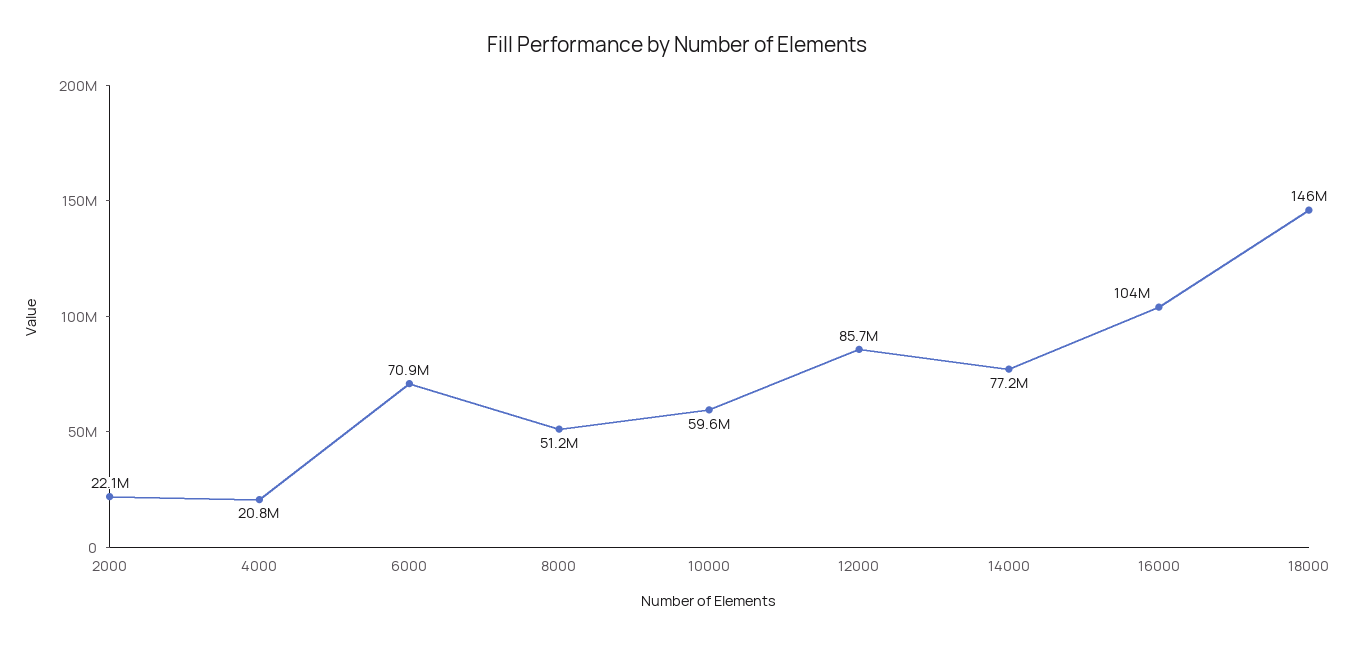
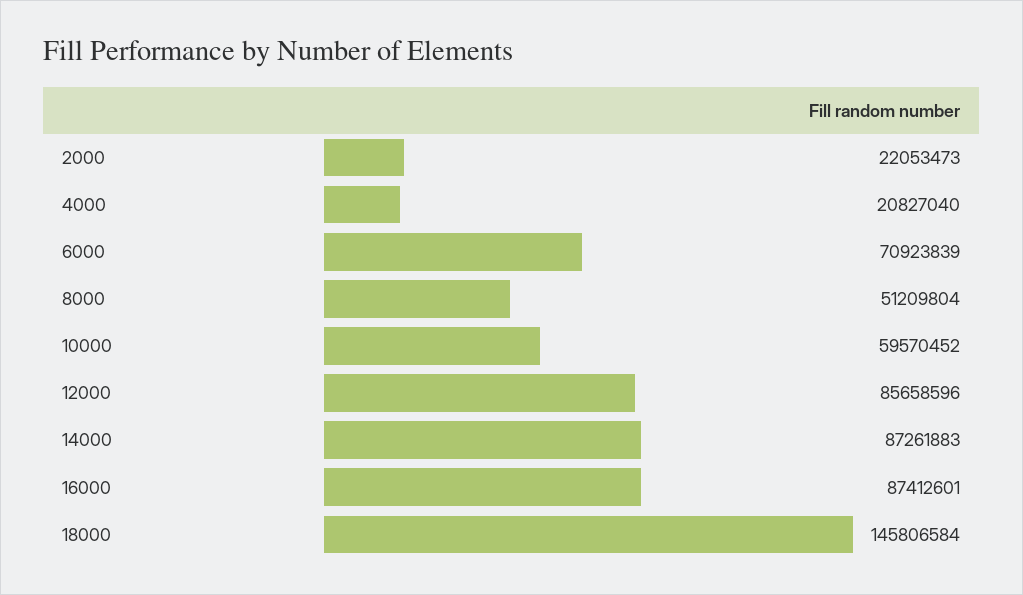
  {
    "2000": 22053473,
    "4000": 20827040,
    "6000": 70923839,
    "8000": 51209804,
    "10000": 59570452,
    "12000": 85658596,
-   "14000": 77200000,
+   "14000": 87261883,
-   "16000": 104000000,
+   "16000": 87412601,
    "18000": 145806584
  }

